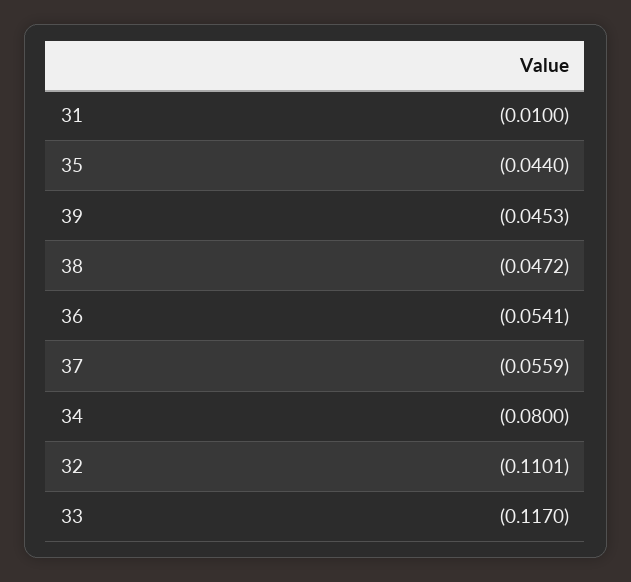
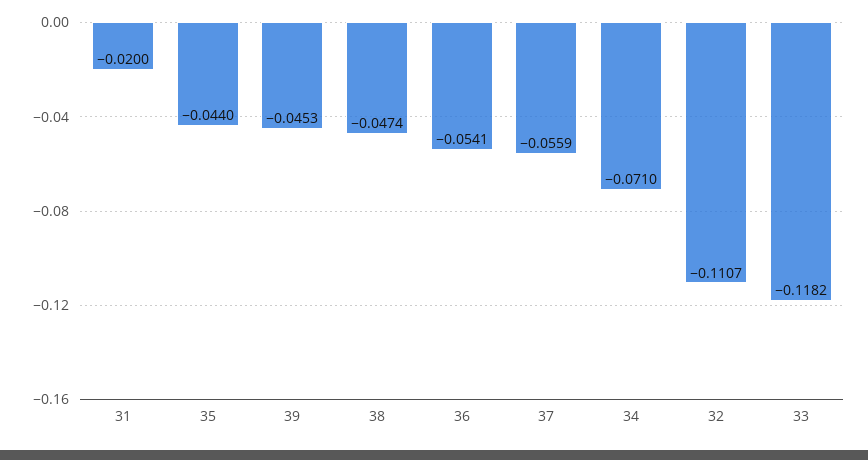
  {
-   "31": -0.01,
+   "31": -0.02,
    "35": -0.044,
    "39": -0.0453,
-   "38": -0.0472,
+   "38": -0.0474,
    "36": -0.0541,
    "37": -0.0559,
-   "34": -0.08,
+   "34": -0.071,
-   "32": -0.1101,
+   "32": -0.1107,
-   "33": -0.117
+   "33": -0.1182
  }

